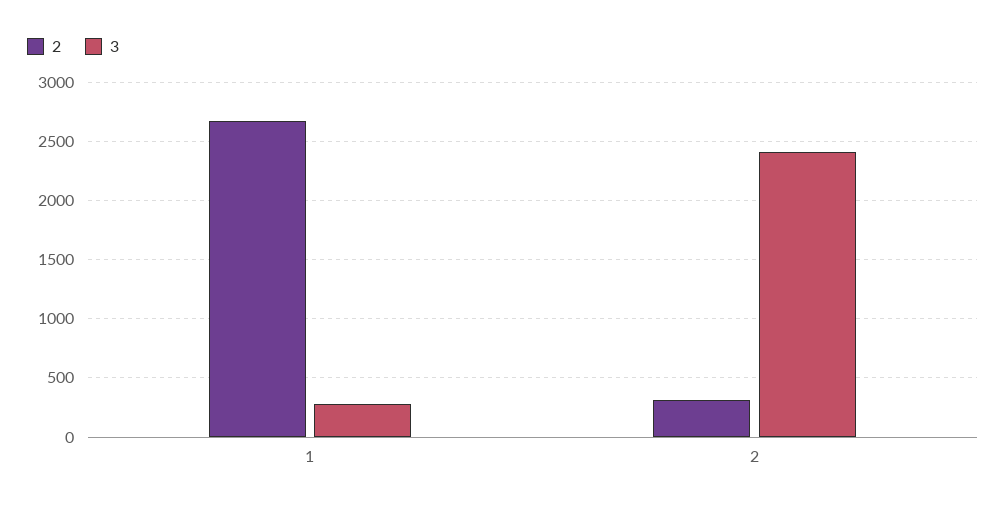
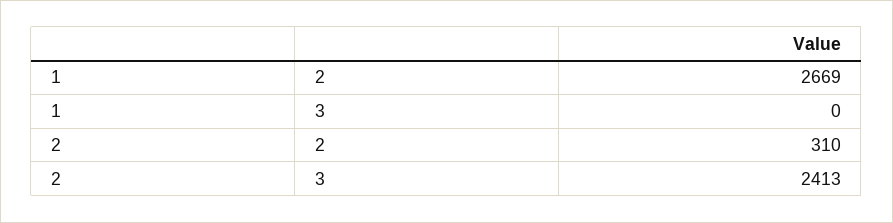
  {
    "2": {
      "1": 2669,
      "2": 310
    },
    "3": {
-     "1": 300,
+     "1": 0,
      "2": 2413
    }
  }

